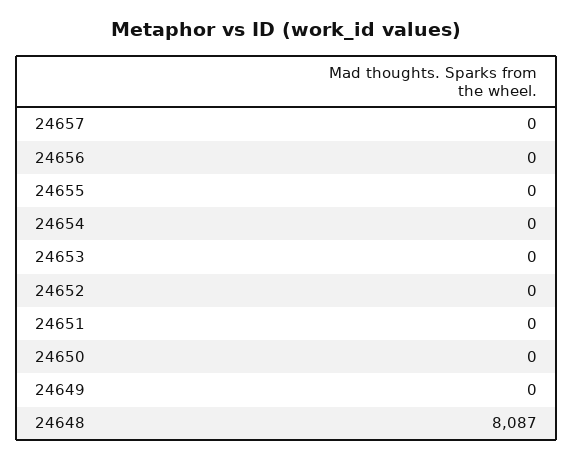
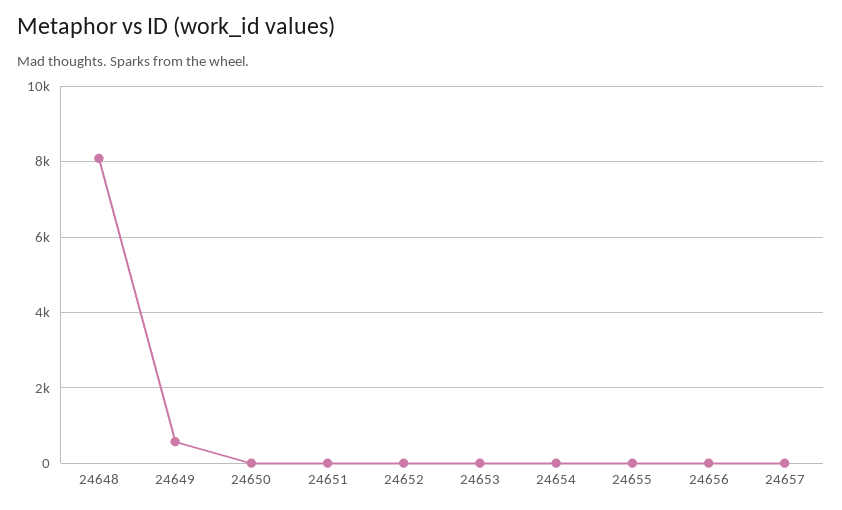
  {
    "24657": 0,
    "24656": 0,
    "24655": 0,
    "24654": 0,
    "24653": 0,
    "24652": 0,
    "24651": 0,
    "24650": 0,
-   "24649": 0,
+   "24649": 600,
    "24648": 8087
  }

